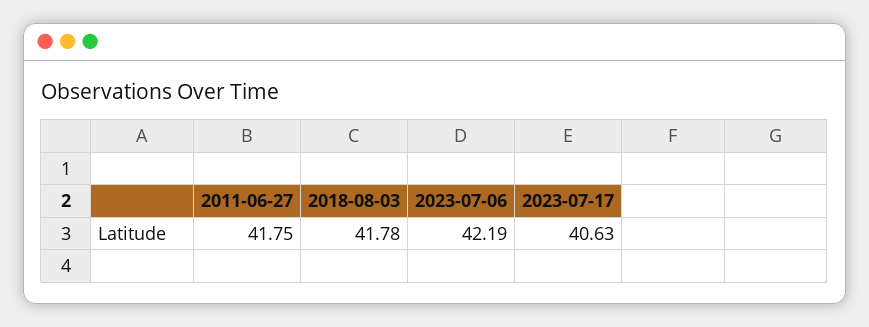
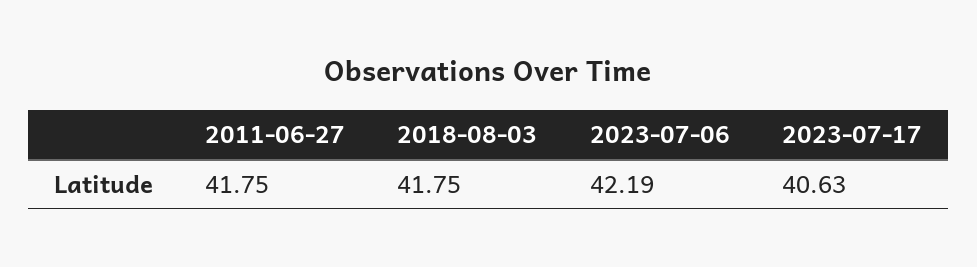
  {
    "2011-06-27": 41.75,
-   "2018-08-03": 41.78,
+   "2018-08-03": 41.75,
    "2023-07-06": 42.19,
    "2023-07-17": 40.63
  }

